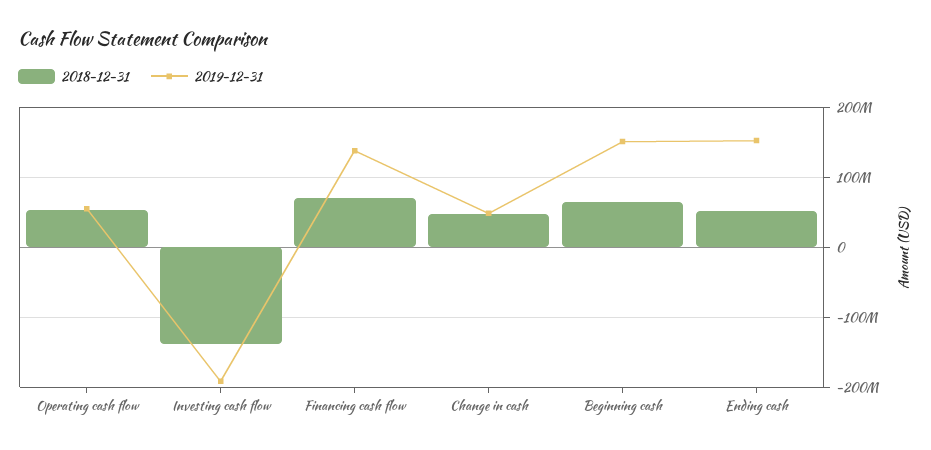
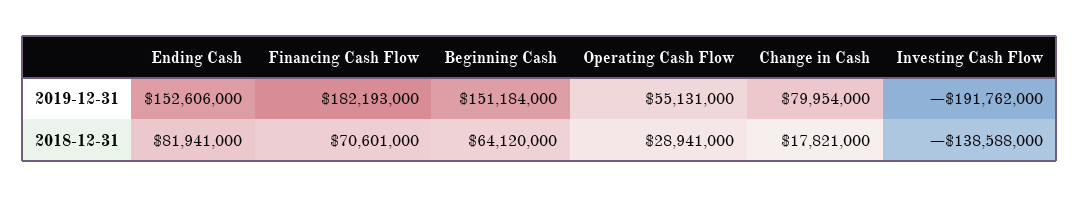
  {
    "2018-12-31": {
-     "Operating cash flow": 50000000,
+     "Operating cash flow": 28941000,
      "Investing cash flow": -138588000,
      "Financing cash flow": 70601000,
-     "Change in cash": 50000000,
+     "Change in cash": 17821000,
      "Beginning cash": 64120000,
-     "Ending cash": 50000000
+     "Ending cash": 81941000
    },
    "2019-12-31": {
      "Operating cash flow": 55131000,
      "Investing cash flow": -191762000,
-     "Financing cash flow": 140000000,
+     "Financing cash flow": 182193000,
-     "Change in cash": 50000000,
+     "Change in cash": 79954000,
      "Beginning cash": 151184000,
      "Ending cash": 152606000
    }
  }

